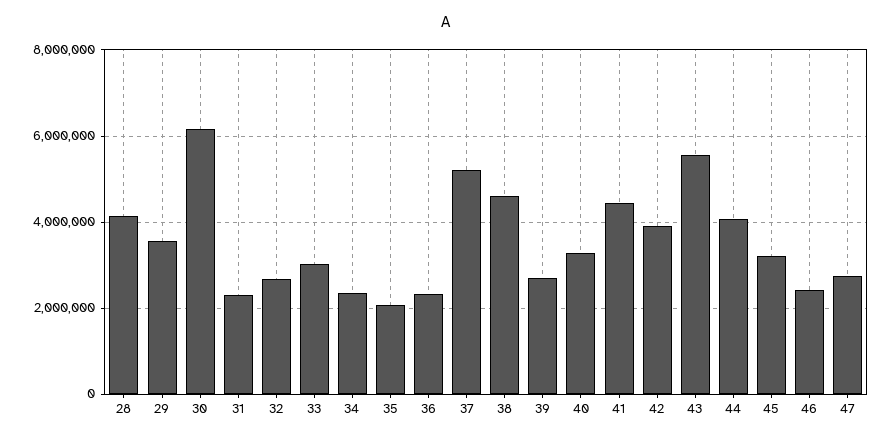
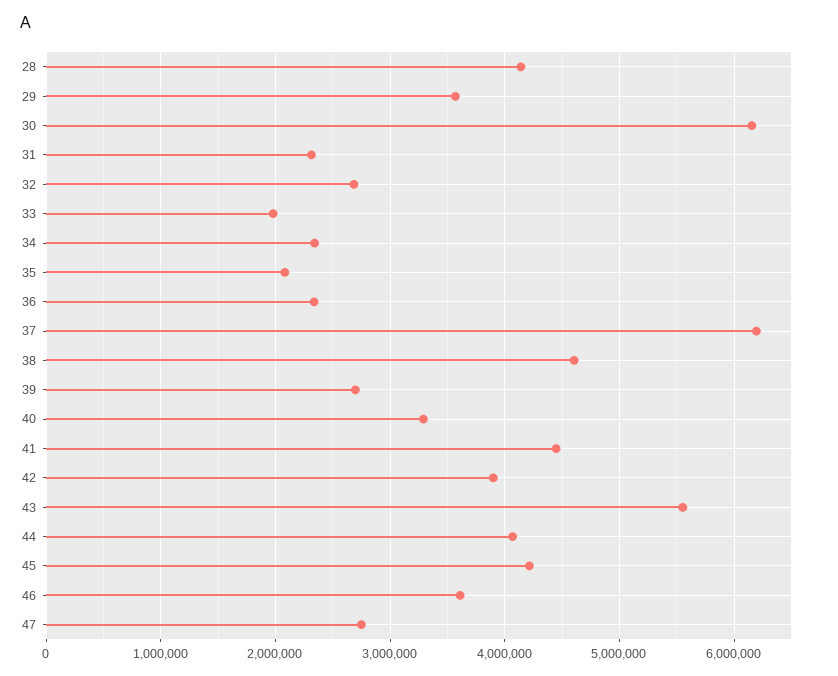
  {
    "28": 4100000,
    "29": 3600000,
    "30": 6200000,
    "31": 2300000,
    "32": 2700000,
-   "33": 3000000,
+   "33": 2000000,
    "34": 2300000,
    "35": 2100000,
    "36": 2300000,
-   "37": 5200000,
+   "37": 6200000,
    "38": 4600000,
    "39": 2700000,
    "40": 3300000,
    "41": 4400000,
    "42": 3900000,
    "43": 5600000,
    "44": 4100000,
-   "45": 3200000,
+   "45": 4200000,
-   "46": 2400000,
+   "46": 3600000,
    "47": 2700000
  }

